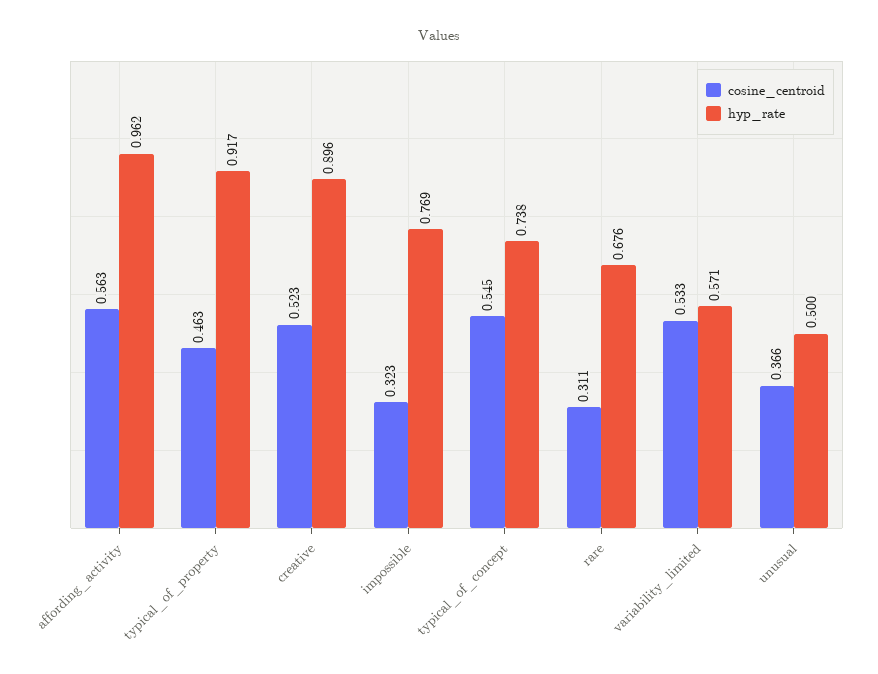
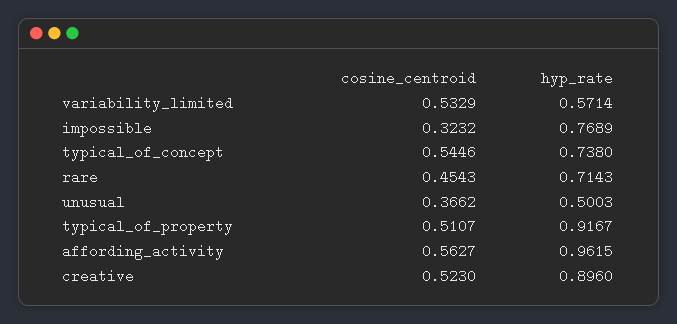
  {
    "cosine_centroid": {
      "affording_activity": 0.5627,
-     "typical_of_property": 0.463,
+     "typical_of_property": 0.5107,
      "creative": 0.523,
      "impossible": 0.3232,
      "typical_of_concept": 0.5446,
-     "rare": 0.311,
+     "rare": 0.4543,
      "variability_limited": 0.5329,
      "unusual": 0.3662
    },
    "hyp_rate": {
      "affording_activity": 0.9615,
      "typical_of_property": 0.9167,
      "creative": 0.896,
      "impossible": 0.7689,
      "typical_of_concept": 0.738,
-     "rare": 0.676,
+     "rare": 0.7143,
      "variability_limited": 0.5714,
      "unusual": 0.5003
    }
  }

